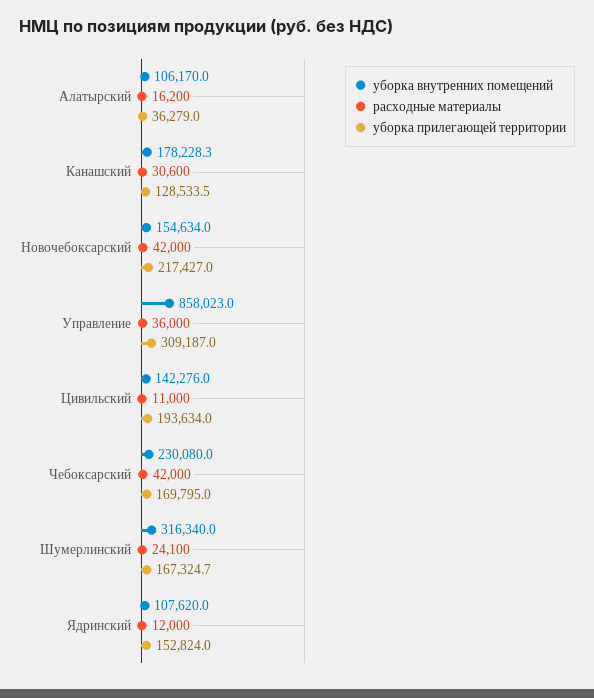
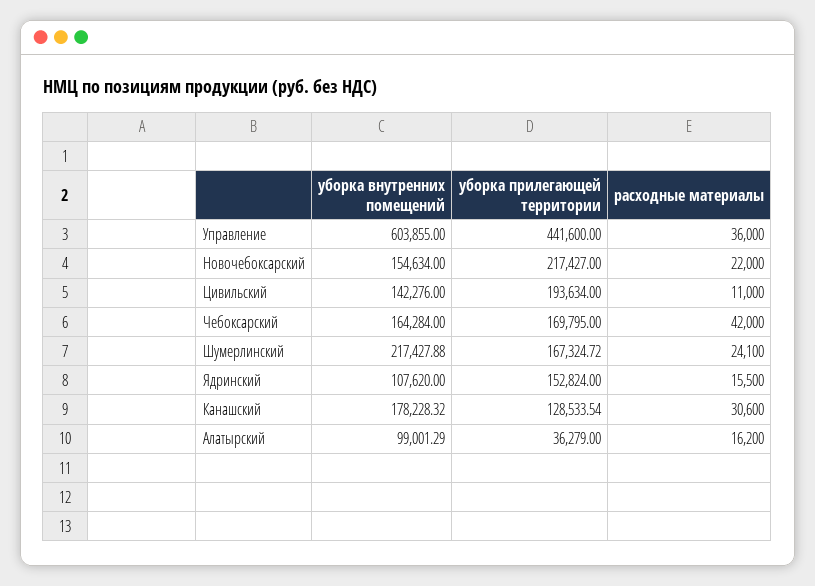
  {
    "уборка внутренних помещений": {
-     "Алатырский": 106170,
+     "Алатырский": 99001.29,
      "Канашский": 178228.32,
      "Новочебоксарский": 154634,
-     "Управление": 858023,
+     "Управление": 603855,
      "Цивильский": 142276,
-     "Чебоксарский": 230080,
+     "Чебоксарский": 164284,
-     "Шумерлинский": 316340,
+     "Шумерлинский": 217427.88,
      "Ядринский": 107620
    },
    "расходные материалы": {
      "Алатырский": 16200,
      "Канашский": 30600,
-     "Новочебоксарский": 42000,
+     "Новочебоксарский": 22000,
      "Управление": 36000,
      "Цивильский": 11000,
      "Чебоксарский": 42000,
      "Шумерлинский": 24100,
-     "Ядринский": 12000
+     "Ядринский": 15500
    },
    "уборка прилегающей территории": {
      "Алатырский": 36279,
      "Канашский": 128533.54,
      "Новочебоксарский": 217427,
-     "Управление": 309187,
+     "Управление": 441600,
      "Цивильский": 193634,
      "Чебоксарский": 169795,
      "Шумерлинский": 167324.72,
      "Ядринский": 152824
    }
  }

